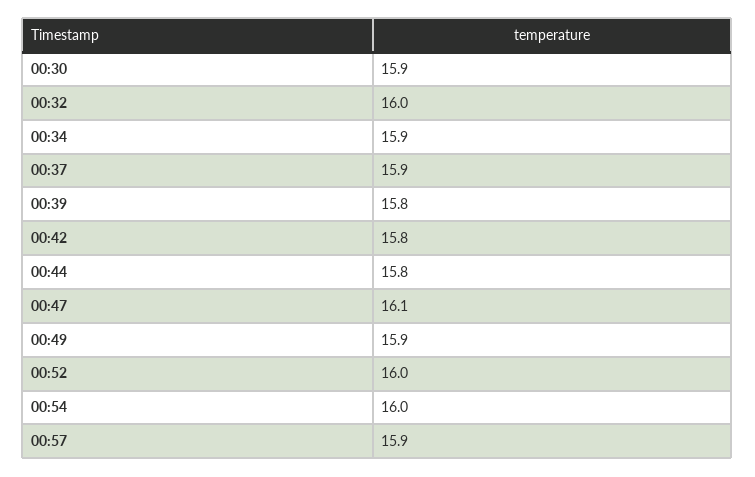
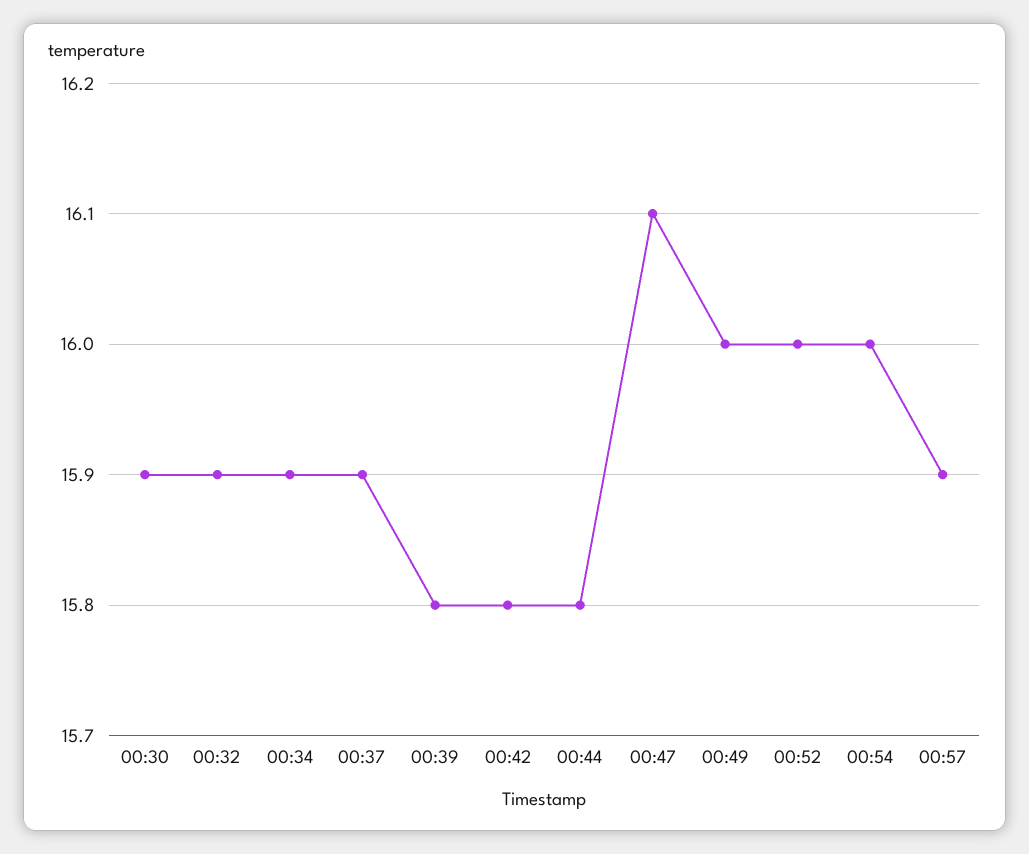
  {
    "00:30": 15.9,
-   "00:32": 16,
+   "00:32": 15.9,
    "00:34": 15.9,
    "00:37": 15.9,
    "00:39": 15.8,
    "00:42": 15.8,
    "00:44": 15.8,
    "00:47": 16.1,
-   "00:49": 15.9,
+   "00:49": 16,
    "00:52": 16,
    "00:54": 16,
    "00:57": 15.9
  }

